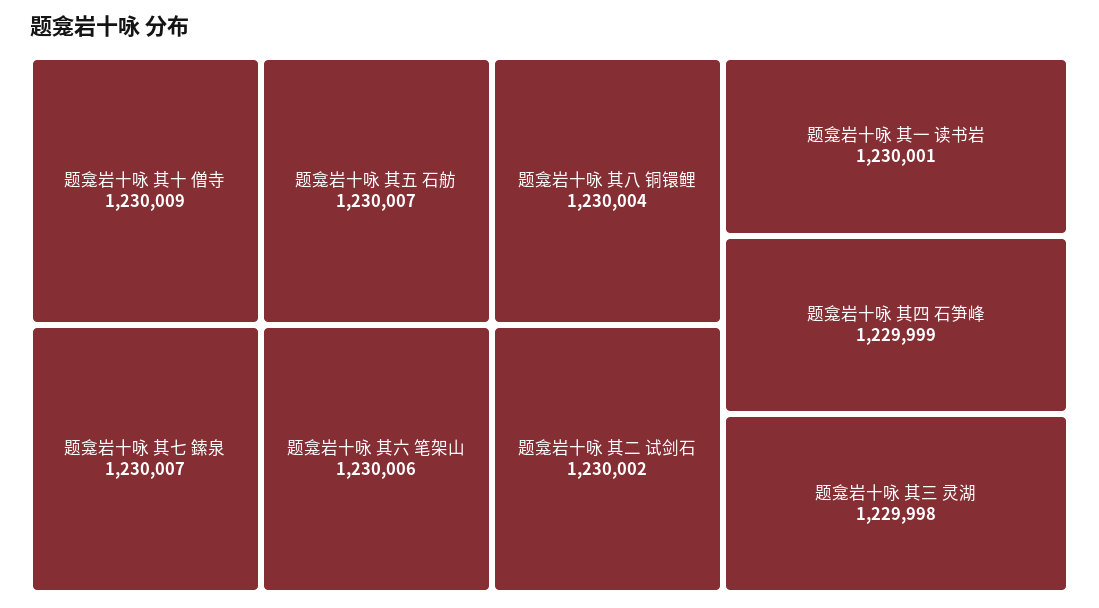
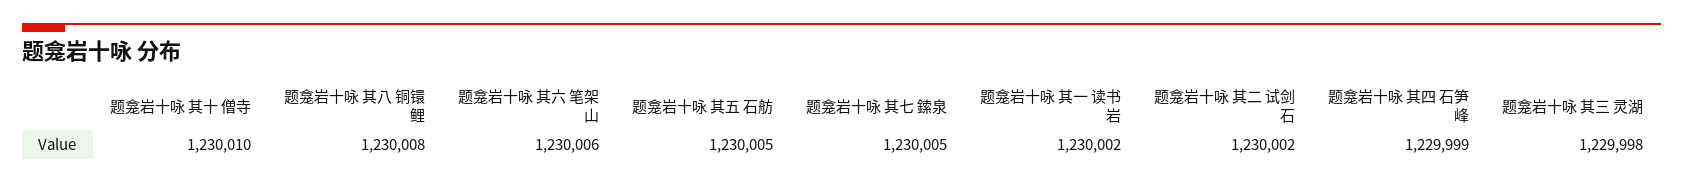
  {
-   "题龛岩十咏 其十 僧寺": 1230009,
+   "题龛岩十咏 其十 僧寺": 1230010,
-   "题龛岩十咏 其五 石舫": 1230007,
+   "题龛岩十咏 其五 石舫": 1230005,
-   "题龛岩十咏 其七 鎍泉": 1230007,
+   "题龛岩十咏 其七 鎍泉": 1230005,
    "题龛岩十咏 其六 笔架山": 1230006,
-   "题龛岩十咏 其八 铜镮鲤": 1230004,
+   "题龛岩十咏 其八 铜镮鲤": 1230008,
    "题龛岩十咏 其二 试剑石": 1230002,
-   "题龛岩十咏 其一 读书岩": 1230001,
+   "题龛岩十咏 其一 读书岩": 1230002,
    "题龛岩十咏 其四 石笋峰": 1229999,
    "题龛岩十咏 其三 灵湖": 1229998
  }

